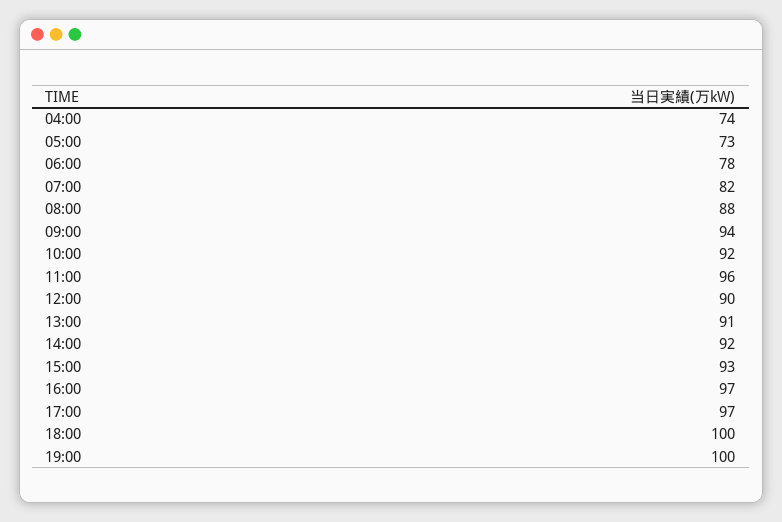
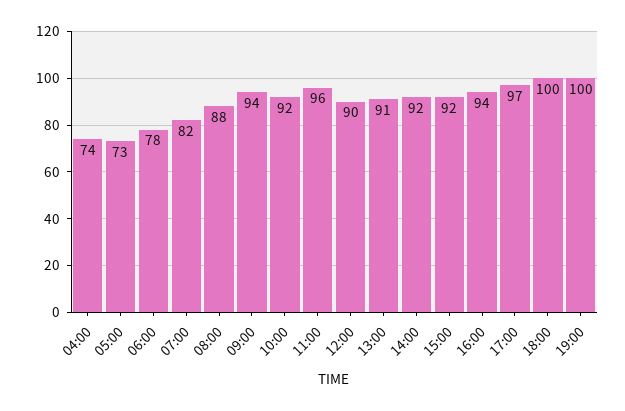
  {
    "04:00": 74,
    "05:00": 73,
    "06:00": 78,
    "07:00": 82,
    "08:00": 88,
    "09:00": 94,
    "10:00": 92,
    "11:00": 96,
    "12:00": 90,
    "13:00": 91,
    "14:00": 92,
-   "15:00": 93,
+   "15:00": 92,
-   "16:00": 97,
+   "16:00": 94,
    "17:00": 97,
    "18:00": 100,
    "19:00": 100
  }

